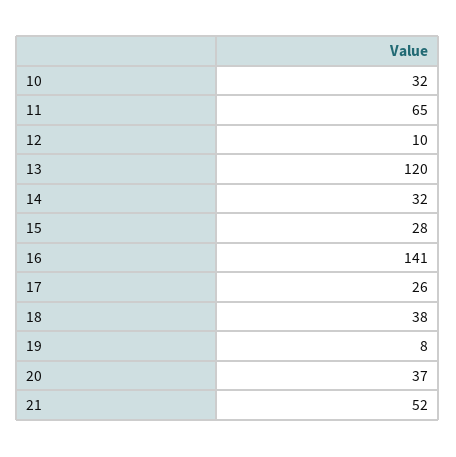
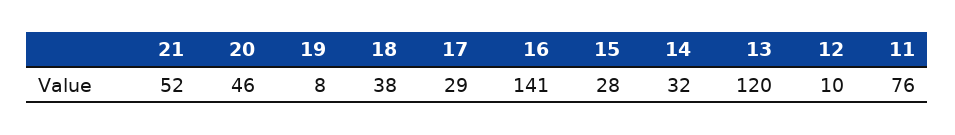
  {
-   "10": 32,
-   "11": 65,
+   "11": 76,
    "12": 10,
    "13": 120,
    "14": 32,
    "15": 28,
    "16": 141,
-   "17": 26,
+   "17": 29,
    "18": 38,
    "19": 8,
-   "20": 37,
+   "20": 46,
    "21": 52
  }

